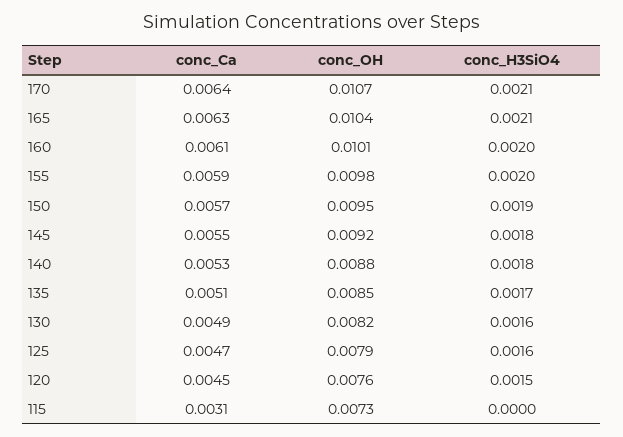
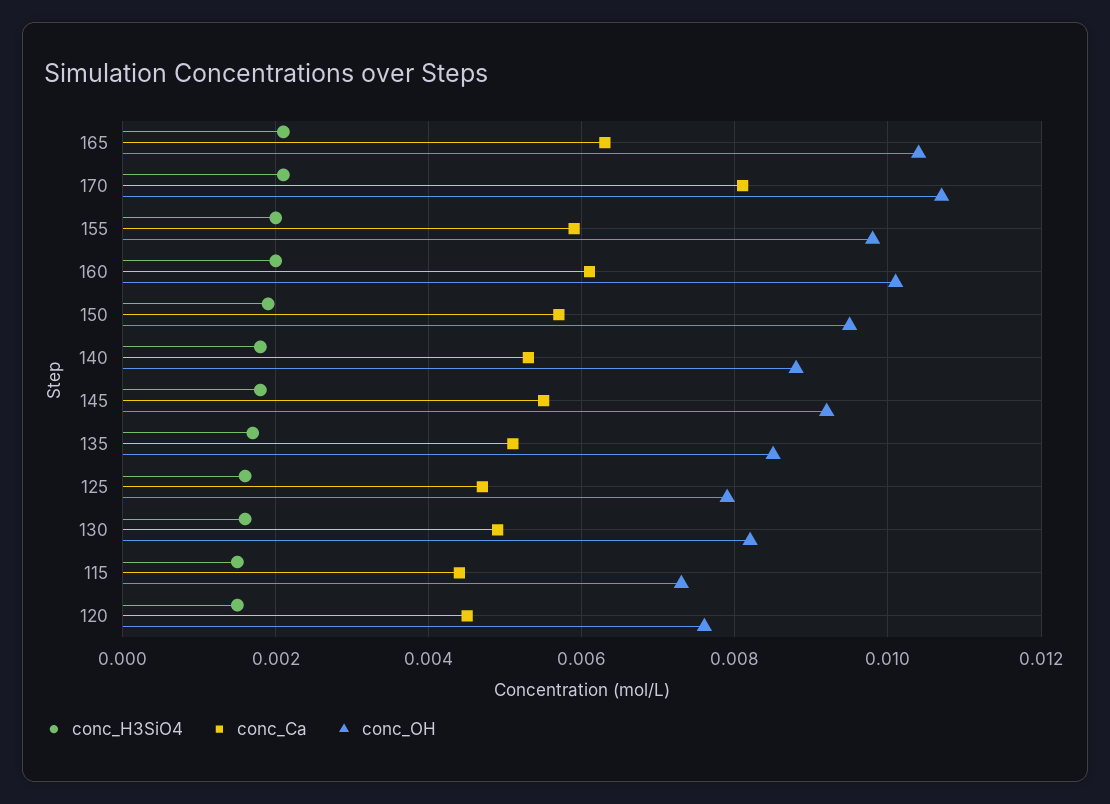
  {
    "conc_Ca": {
-     "170": 0.0064,
+     "170": 0.008,
      "165": 0.0063,
      "160": 0.0061,
      "155": 0.0059,
      "150": 0.0057,
      "145": 0.0055,
      "140": 0.0053,
      "135": 0.0051,
      "130": 0.0049,
      "125": 0.0047,
      "120": 0.0045,
-     "115": 0.0031
+     "115": 0.0045
    },
    "conc_OH": {
      "170": 0.0107,
      "165": 0.0104,
      "160": 0.0101,
      "155": 0.0098,
      "150": 0.0095,
      "145": 0.0092,
      "140": 0.0088,
      "135": 0.0085,
      "130": 0.0082,
      "125": 0.0079,
      "120": 0.0076,
      "115": 0.0073
    },
    "conc_H3SiO4": {
      "170": 0.0021,
      "165": 0.0021,
      "160": 0.002,
      "155": 0.002,
      "150": 0.0019,
      "145": 0.0018,
      "140": 0.0018,
      "135": 0.0017,
      "130": 0.0016,
      "125": 0.0016,
      "120": 0.0015,
-     "115": 0
+     "115": 0.0015
    }
  }

